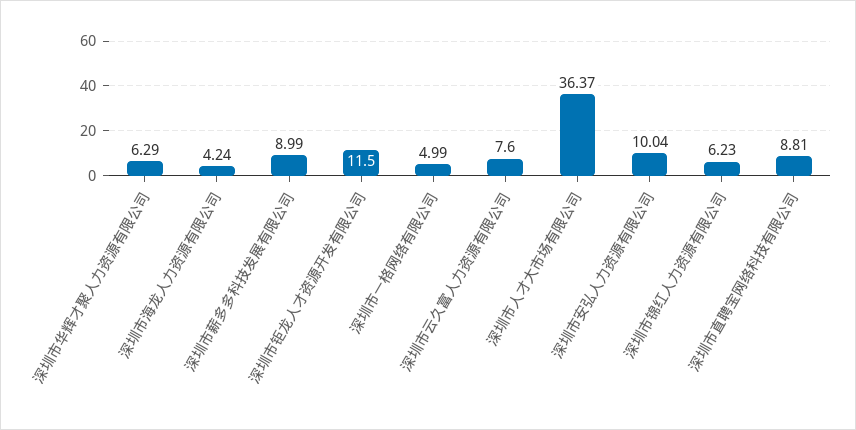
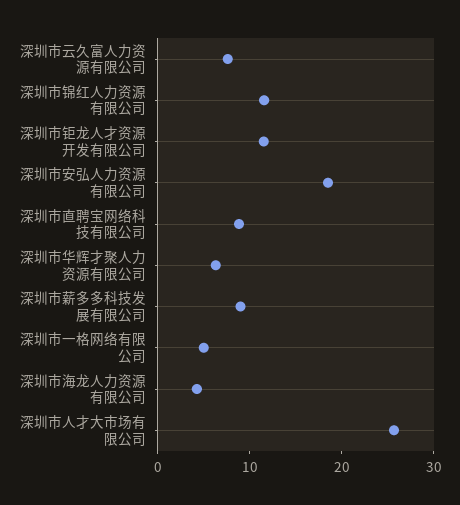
  {
    "深圳市华辉才聚人力资源有限公司": 6.29,
    "深圳市海龙人力资源有限公司": 4.24,
    "深圳市薪多多科技发展有限公司": 8.99,
    "深圳市钜龙人才资源开发有限公司": 11.5,
    "深圳市一格网络有限公司": 4.99,
    "深圳市云久富人力资源有限公司": 7.6,
-   "深圳市人才大市场有限公司": 36.37,
+   "深圳市人才大市场有限公司": 26,
-   "深圳市安弘人力资源有限公司": 10.04,
+   "深圳市安弘人力资源有限公司": 18,
-   "深圳市锦红人力资源有限公司": 6.23,
+   "深圳市锦红人力资源有限公司": 12,
    "深圳市直聘宝网络科技有限公司": 8.81
  }

